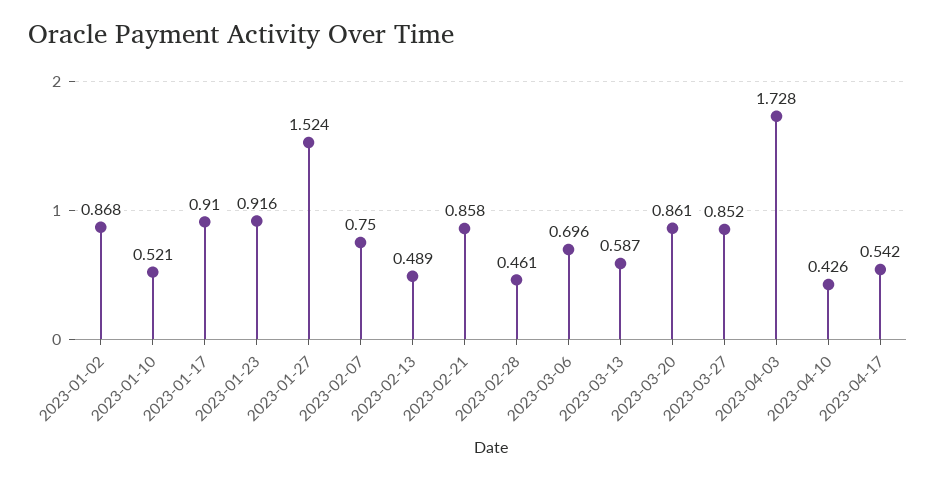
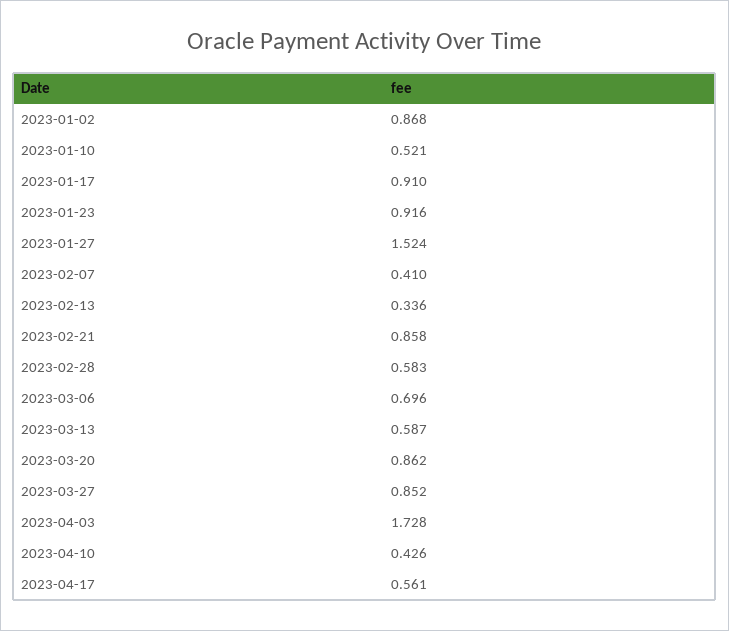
  {
    "2023-01-02": 0.868,
    "2023-01-10": 0.521,
    "2023-01-17": 0.91,
    "2023-01-23": 0.916,
    "2023-01-27": 1.524,
-   "2023-02-07": 0.75,
+   "2023-02-07": 0.41,
-   "2023-02-13": 0.489,
+   "2023-02-13": 0.336,
    "2023-02-21": 0.858,
-   "2023-02-28": 0.461,
+   "2023-02-28": 0.583,
    "2023-03-06": 0.696,
    "2023-03-13": 0.587,
-   "2023-03-20": 0.861,
+   "2023-03-20": 0.862,
    "2023-03-27": 0.852,
    "2023-04-03": 1.728,
    "2023-04-10": 0.426,
-   "2023-04-17": 0.542
+   "2023-04-17": 0.561
  }

